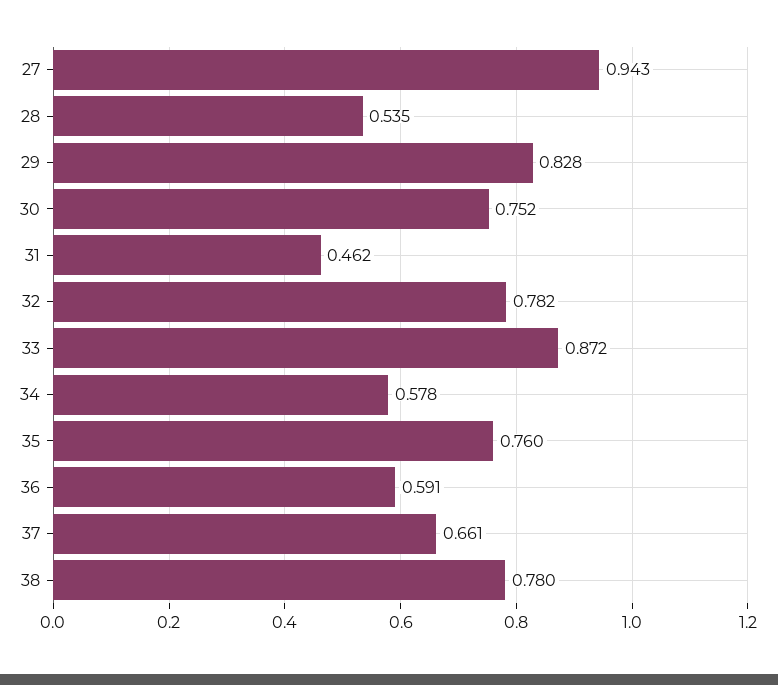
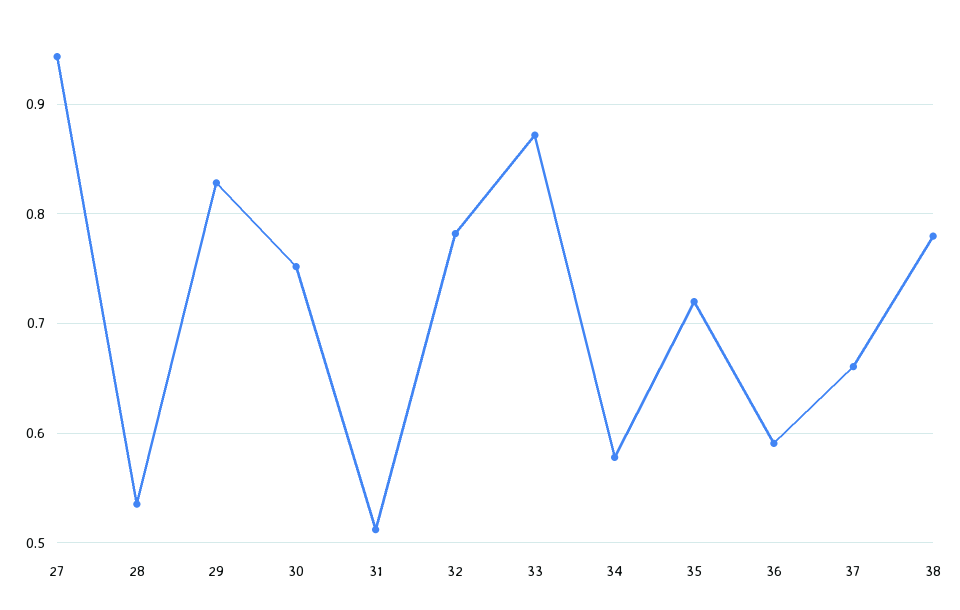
  {
    "27": 0.943,
    "28": 0.535,
    "29": 0.828,
    "30": 0.752,
-   "31": 0.462,
+   "31": 0.51,
    "32": 0.782,
    "33": 0.872,
    "34": 0.578,
-   "35": 0.76,
+   "35": 0.72,
    "36": 0.591,
    "37": 0.661,
    "38": 0.78
  }

